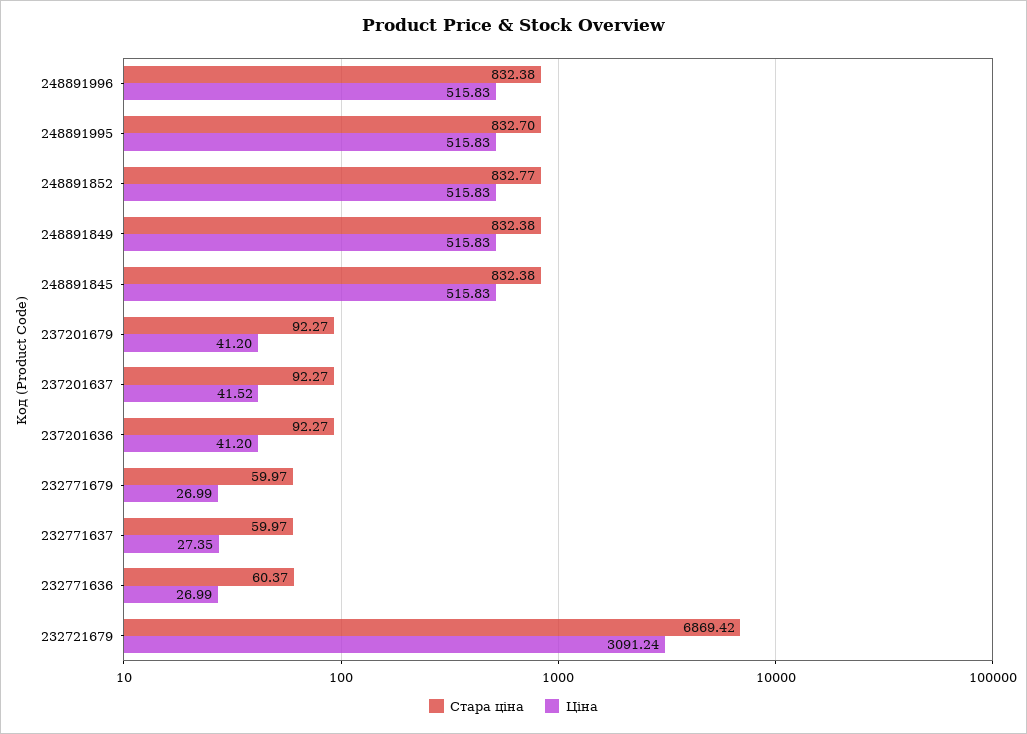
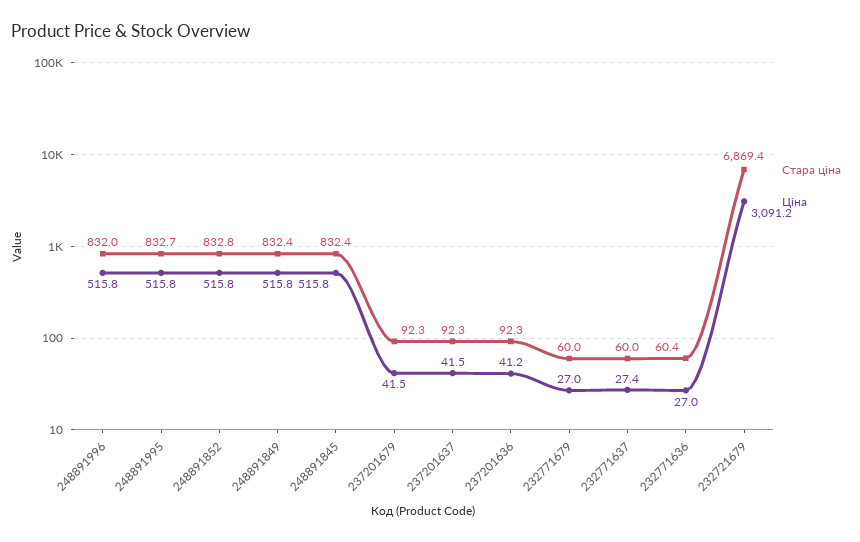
  {
    "Стара ціна": {
-     "248891996": 832.38,
+     "248891996": 832,
      "248891995": 832.7,
      "248891852": 832.77,
      "248891849": 832.38,
      "248891845": 832.38,
      "237201679": 92.27,
      "237201637": 92.27,
      "237201636": 92.27,
      "232771679": 59.97,
      "232771637": 59.97,
      "232771636": 60.37,
      "232721679": 6869.42
    },
    "Ціна": {
      "248891996": 515.83,
      "248891995": 515.83,
      "248891852": 515.83,
      "248891849": 515.83,
      "248891845": 515.83,
-     "237201679": 41.2,
+     "237201679": 41.5,
      "237201637": 41.52,
      "237201636": 41.2,
      "232771679": 26.99,
      "232771637": 27.35,
      "232771636": 26.99,
      "232721679": 3091.24
    }
  }

